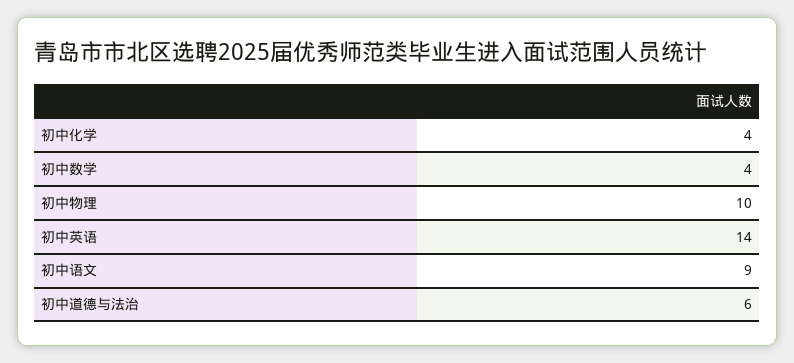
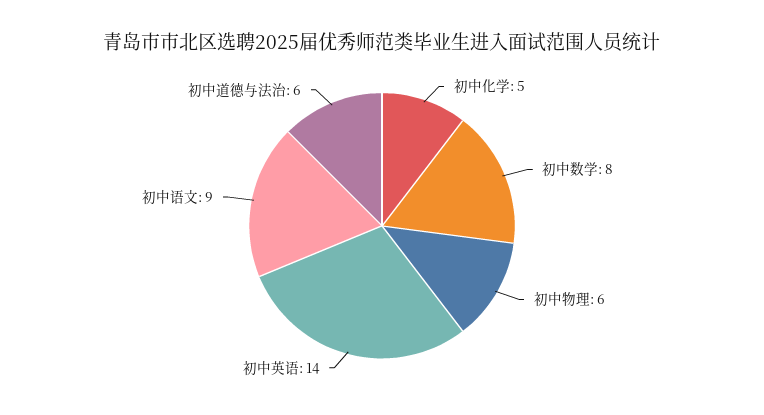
  {
-   "初中化学": 4,
+   "初中化学": 5,
-   "初中数学": 4,
+   "初中数学": 8,
-   "初中物理": 10,
+   "初中物理": 6,
    "初中英语": 14,
    "初中语文": 9,
    "初中道德与法治": 6
  }

